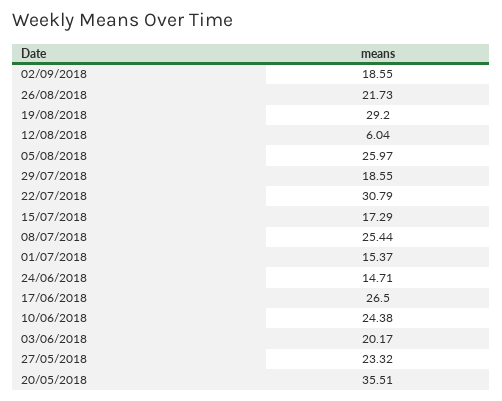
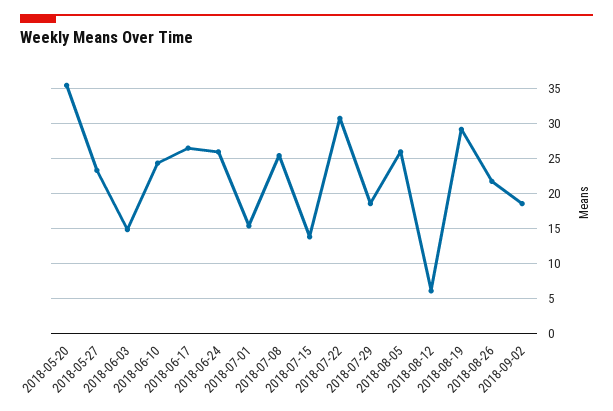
  {
    "02/09/2018": 18.55,
    "26/08/2018": 21.73,
    "19/08/2018": 29.2,
    "12/08/2018": 6.04,
    "05/08/2018": 25.97,
    "29/07/2018": 18.55,
    "22/07/2018": 30.79,
-   "15/07/2018": 17.29,
+   "15/07/2018": 14,
    "08/07/2018": 25.44,
    "01/07/2018": 15.37,
-   "24/06/2018": 14.71,
+   "24/06/2018": 26,
    "17/06/2018": 26.5,
    "10/06/2018": 24.38,
-   "03/06/2018": 20.17,
+   "03/06/2018": 15,
    "27/05/2018": 23.32,
    "20/05/2018": 35.51
  }

